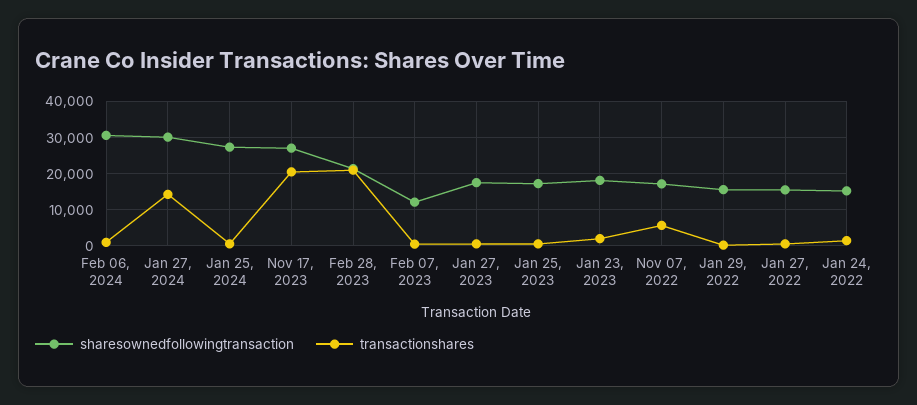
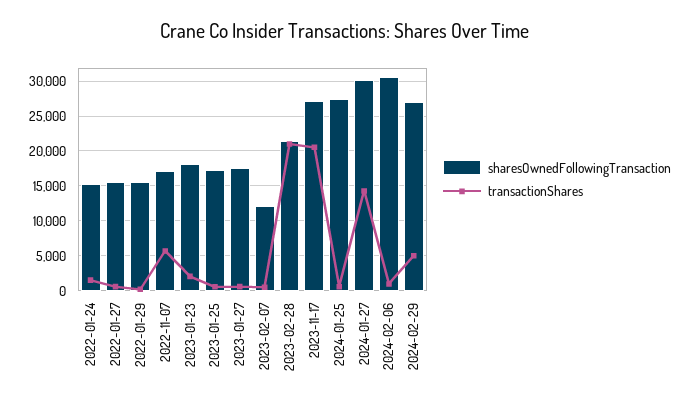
  {
    "sharesownedfollowingtransaction": {
      "Feb 06, 2024": 31000,
      "Jan 27, 2024": 30000,
      "Jan 25, 2024": 27000,
      "Nov 17, 2023": 27000,
      "Feb 28, 2023": 21000,
      "Feb 07, 2023": 12000,
      "Jan 27, 2023": 18000,
      "Jan 25, 2023": 17000,
      "Jan 23, 2023": 18000,
      "Nov 07, 2022": 17000,
      "Jan 29, 2022": 16000,
      "Jan 27, 2022": 16000,
-     "Jan 24, 2022": 15000
+     "Jan 24, 2022": 15000,
+     "2024-02-29": 27000
    },
    "transactionshares": {
      "Feb 06, 2024": 1000,
      "Jan 27, 2024": 14000,
      "Jan 25, 2024": 1000,
      "Nov 17, 2023": 21000,
      "Feb 28, 2023": 21000,
      "Feb 07, 2023": 0,
      "Jan 27, 2023": 1000,
      "Jan 25, 2023": 1000,
      "Jan 23, 2023": 2000,
      "Nov 07, 2022": 6000,
      "Jan 29, 2022": 0,
      "Jan 27, 2022": 1000,
-     "Jan 24, 2022": 2000
+     "Jan 24, 2022": 2000,
+     "2024-02-29": 5000
    }
  }

